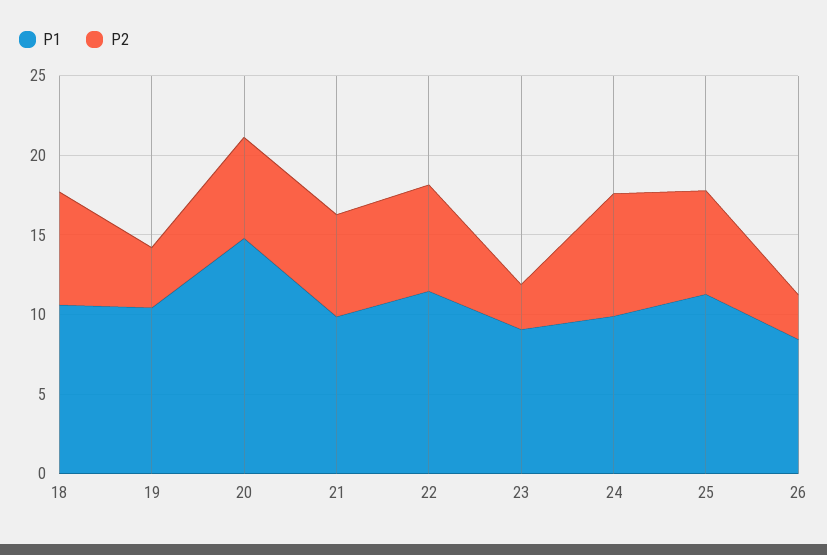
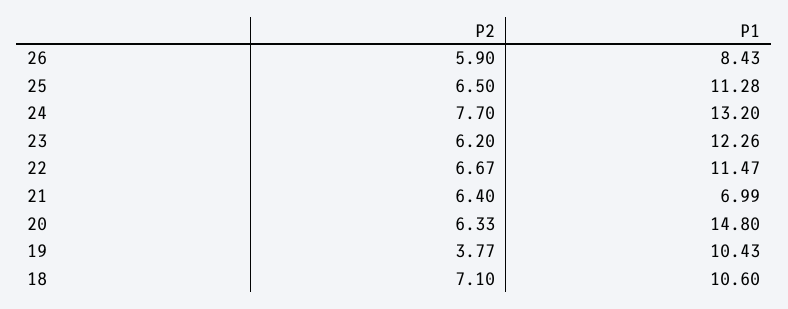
  {
    "P1": {
      "18": 10.6,
      "19": 10.43,
      "20": 14.8,
-     "21": 10,
+     "21": 6.99,
      "22": 11.47,
-     "23": 9,
+     "23": 12.26,
-     "24": 10,
+     "24": 13.2,
      "25": 11.28,
      "26": 8.43
    },
    "P2": {
      "18": 7.1,
      "19": 3.77,
      "20": 6.33,
      "21": 6.4,
      "22": 6.67,
-     "23": 3,
+     "23": 6.2,
      "24": 7.7,
      "25": 6.5,
-     "26": 3
+     "26": 5.9
    }
  }

